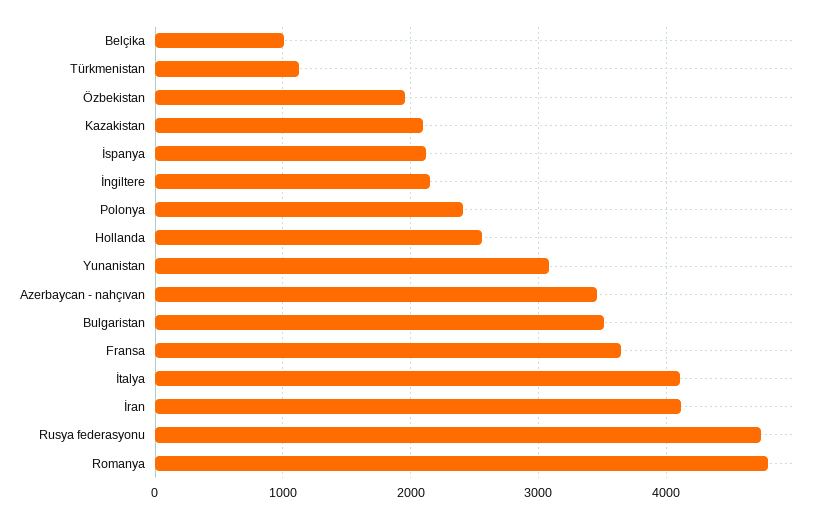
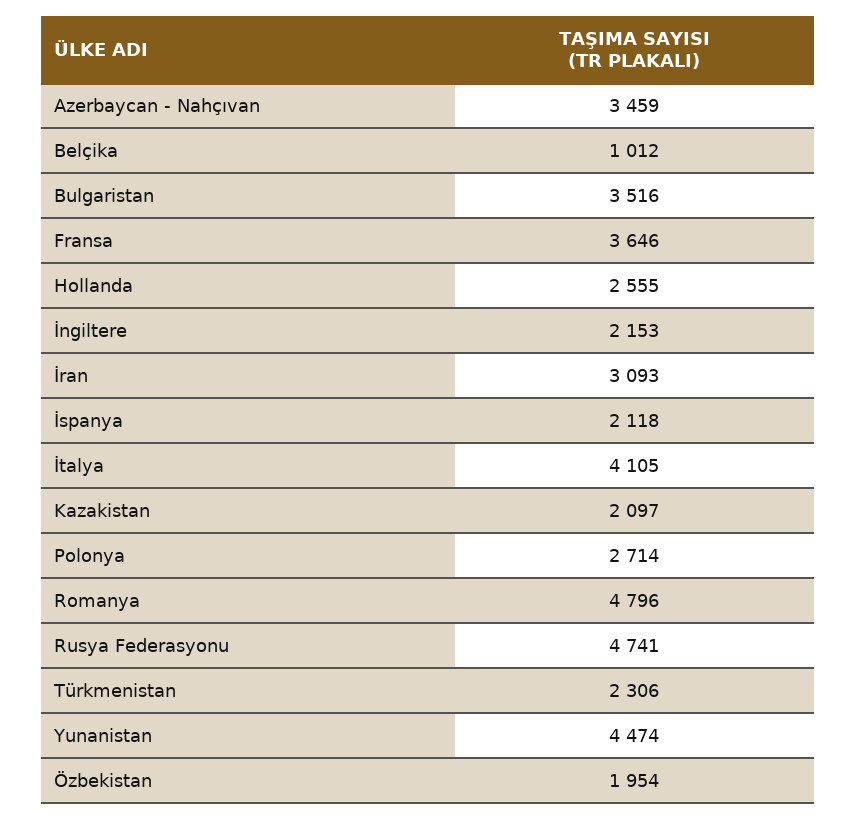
  {
    "Belçika": 1012,
-   "Türkmenistan": 1100,
+   "Türkmenistan": 2306,
    "Özbekistan": 1954,
    "Kazakistan": 2097,
    "İspanya": 2118,
    "İngiltere": 2153,
-   "Polonya": 2400,
+   "Polonya": 2714,
    "Hollanda": 2555,
-   "Yunanistan": 3100,
+   "Yunanistan": 4474,
    "Azerbaycan - nahçıvan": 3459,
    "Bulgaristan": 3516,
    "Fransa": 3646,
    "İtalya": 4105,
-   "İran": 4100,
+   "İran": 3093,
    "Rusya federasyonu": 4741,
    "Romanya": 4796
  }

